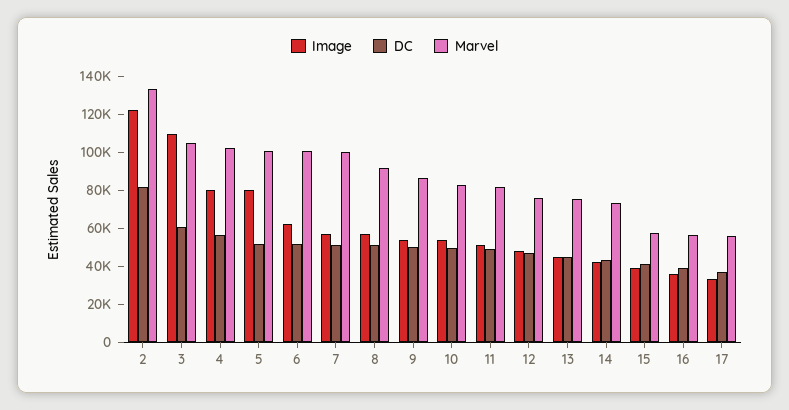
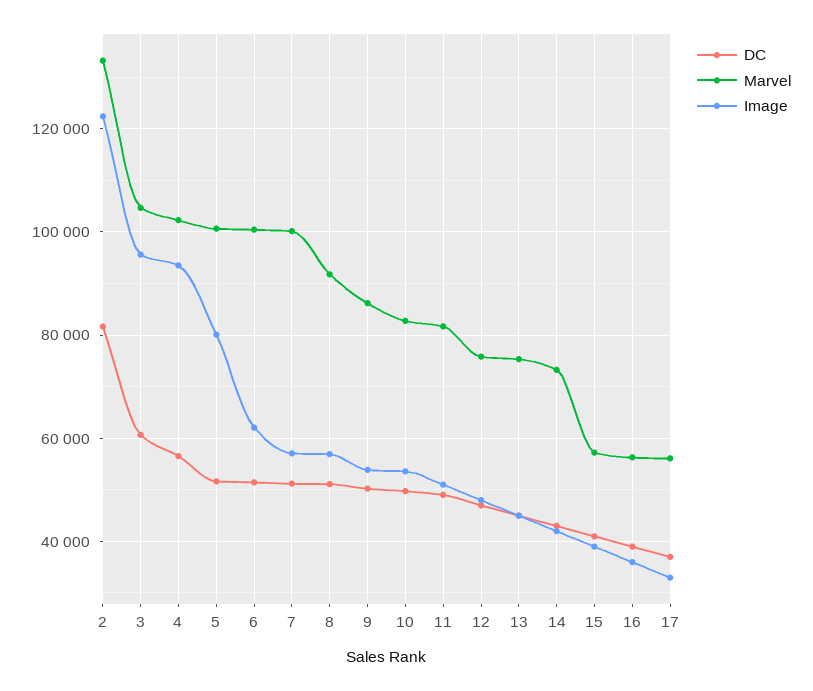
  {
    "Image": {
      "2": 122000,
-     "3": 110000,
+     "3": 96000,
-     "4": 80000,
+     "4": 94000,
      "5": 80000,
      "6": 62000,
      "7": 58000,
      "8": 56000,
      "9": 54000,
      "10": 54000,
      "11": 52000,
      "12": 48000,
      "13": 46000,
      "14": 42000,
      "15": 40000,
      "16": 36000,
      "17": 34000
    },
    "DC": {
      "2": 82000,
      "3": 60000,
      "4": 56000,
      "5": 52000,
      "6": 52000,
      "7": 52000,
      "8": 52000,
      "9": 50000,
      "10": 50000,
      "11": 50000,
      "12": 48000,
      "13": 46000,
      "14": 44000,
      "15": 42000,
      "16": 40000,
      "17": 38000
    },
    "Marvel": {
      "2": 134000,
      "3": 104000,
      "4": 102000,
      "5": 100000,
      "6": 100000,
      "7": 100000,
      "8": 92000,
      "9": 86000,
      "10": 82000,
      "11": 82000,
      "12": 76000,
      "13": 76000,
      "14": 74000,
      "15": 58000,
      "16": 56000,
      "17": 56000
    }
  }

